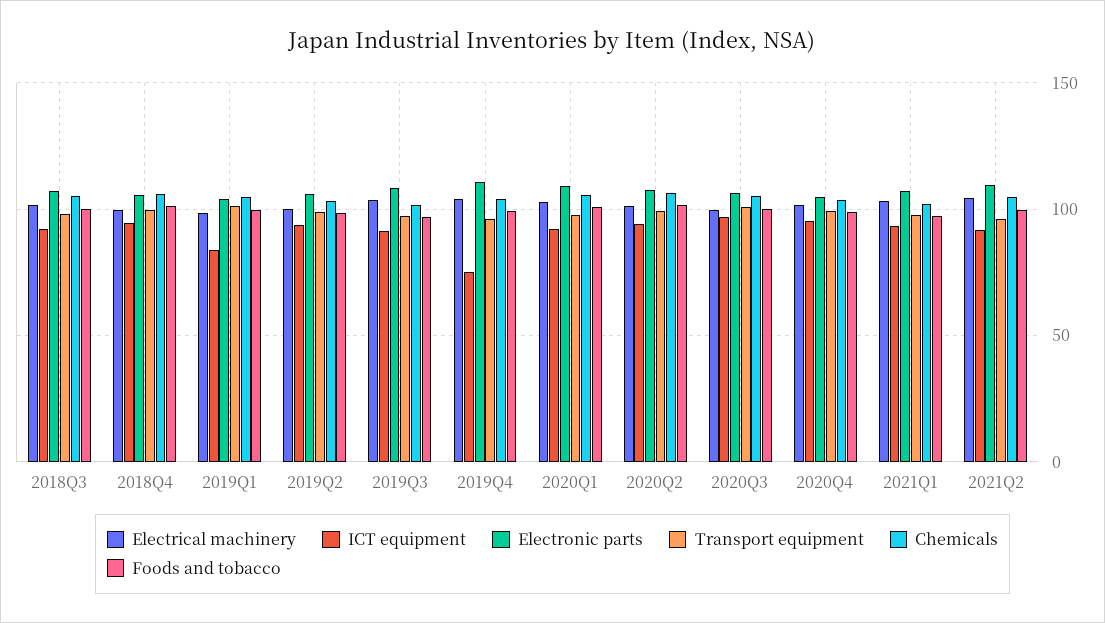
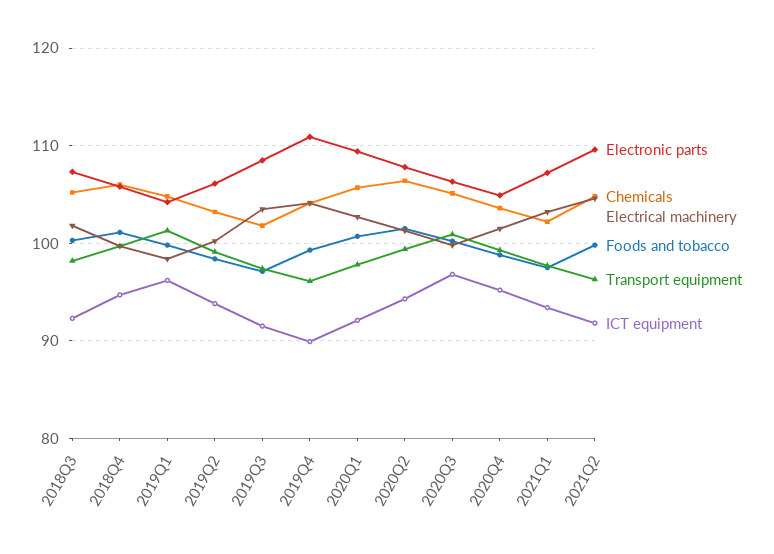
  {
    "Electrical machinery": {
      "2018Q3": 102,
      "2018Q4": 100,
      "2019Q1": 98,
      "2019Q2": 100,
      "2019Q3": 104,
      "2019Q4": 104,
      "2020Q1": 103,
      "2020Q2": 101,
      "2020Q3": 100,
      "2020Q4": 102,
      "2021Q1": 103,
      "2021Q2": 105
    },
    "ICT equipment": {
      "2018Q3": 92,
      "2018Q4": 95,
-     "2019Q1": 85,
+     "2019Q1": 96,
      "2019Q2": 94,
      "2019Q3": 92,
-     "2019Q4": 75,
+     "2019Q4": 90,
      "2020Q1": 92,
      "2020Q2": 94,
      "2020Q3": 97,
      "2020Q4": 95,
      "2021Q1": 93,
      "2021Q2": 92
    },
    "Electronic parts": {
      "2018Q3": 107,
      "2018Q4": 106,
      "2019Q1": 104,
      "2019Q2": 106,
      "2019Q3": 109,
      "2019Q4": 111,
      "2020Q1": 109,
      "2020Q2": 108,
      "2020Q3": 106,
      "2020Q4": 105,
      "2021Q1": 107,
      "2021Q2": 110
    },
    "Transport equipment": {
      "2018Q3": 98,
      "2018Q4": 100,
      "2019Q1": 101,
      "2019Q2": 99,
      "2019Q3": 97,
      "2019Q4": 96,
      "2020Q1": 98,
      "2020Q2": 99,
      "2020Q3": 101,
      "2020Q4": 99,
      "2021Q1": 98,
      "2021Q2": 96
    },
    "Chemicals": {
      "2018Q3": 105,
      "2018Q4": 106,
      "2019Q1": 105,
      "2019Q2": 103,
      "2019Q3": 102,
      "2019Q4": 104,
      "2020Q1": 106,
      "2020Q2": 106,
      "2020Q3": 105,
      "2020Q4": 104,
      "2021Q1": 102,
      "2021Q2": 105
    },
    "Foods and tobacco": {
      "2018Q3": 100,
      "2018Q4": 101,
      "2019Q1": 100,
      "2019Q2": 98,
      "2019Q3": 97,
      "2019Q4": 99,
      "2020Q1": 101,
      "2020Q2": 102,
      "2020Q3": 100,
      "2020Q4": 99,
      "2021Q1": 98,
      "2021Q2": 100
    }
  }

